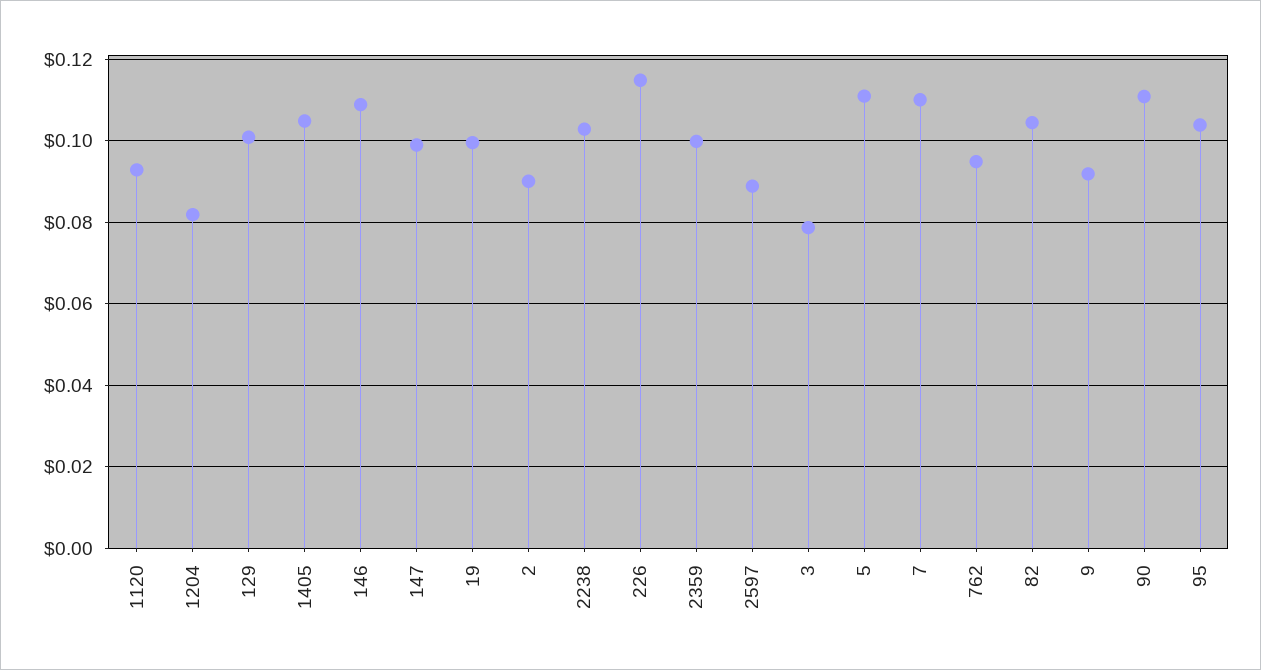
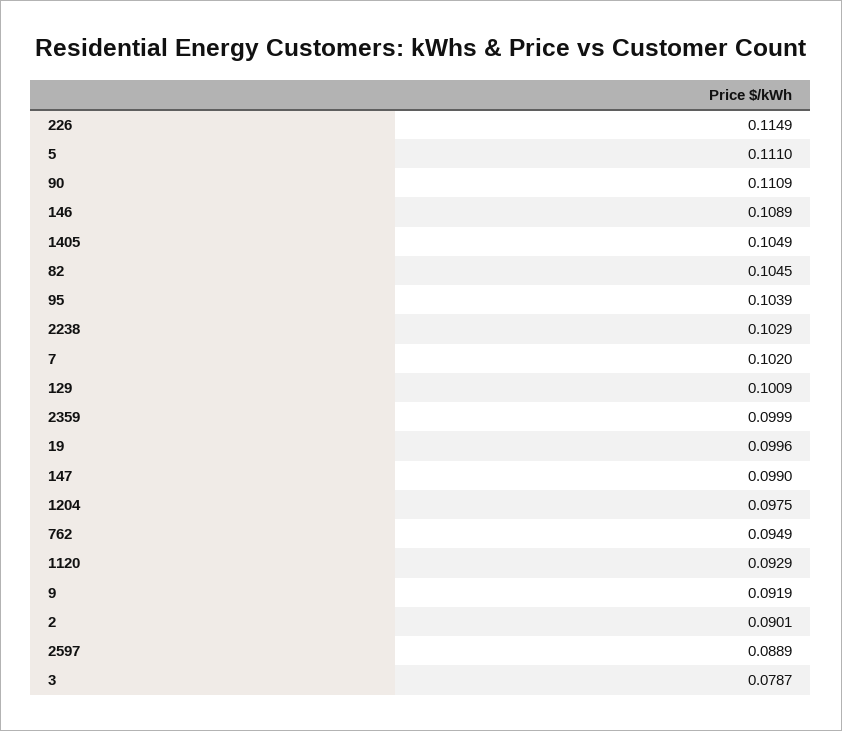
  {
    "1120": 0.0929,
-   "1204": 0.082,
+   "1204": 0.0975,
    "129": 0.1009,
    "1405": 0.1049,
    "146": 0.1089,
    "147": 0.099,
    "19": 0.0996,
    "2": 0.0901,
    "2238": 0.1029,
    "226": 0.1149,
    "2359": 0.0999,
    "2597": 0.0889,
    "3": 0.0787,
    "5": 0.111,
-   "7": 0.11,
+   "7": 0.102,
    "762": 0.0949,
    "82": 0.1045,
    "9": 0.0919,
    "90": 0.1109,
    "95": 0.1039
  }

